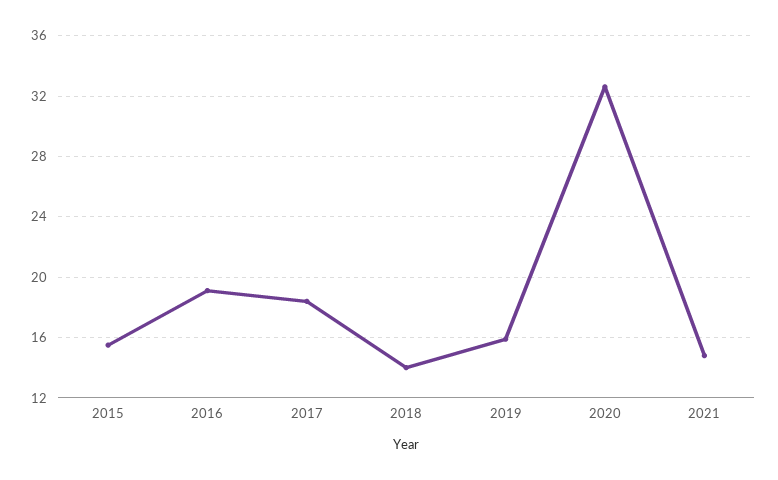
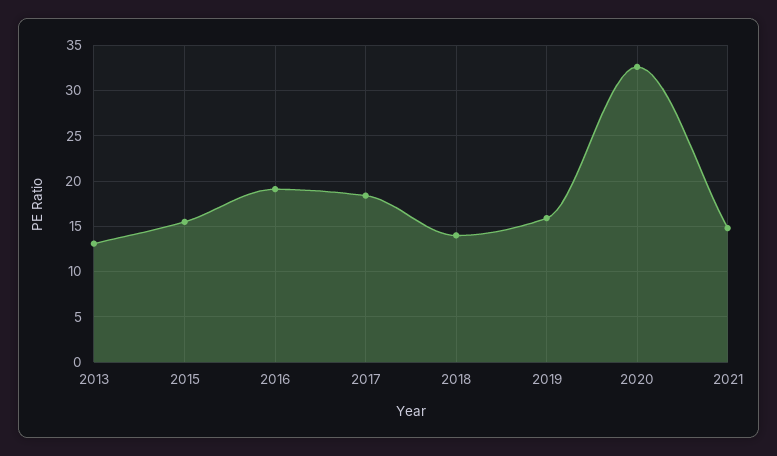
  {
    "2015": 15.5,
    "2016": 19,
    "2017": 18.5,
    "2018": 14,
    "2019": 16,
    "2020": 32.5,
-   "2021": 15
+   "2021": 15,
+   "2013": 13
  }

